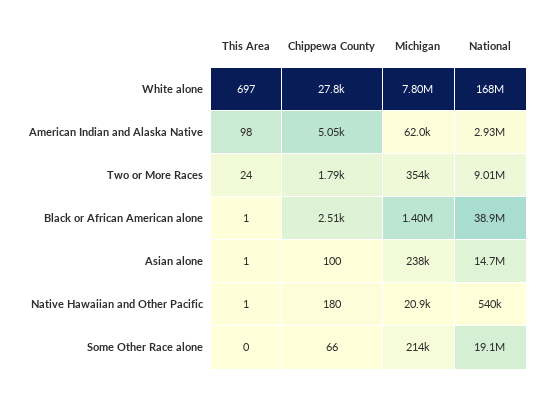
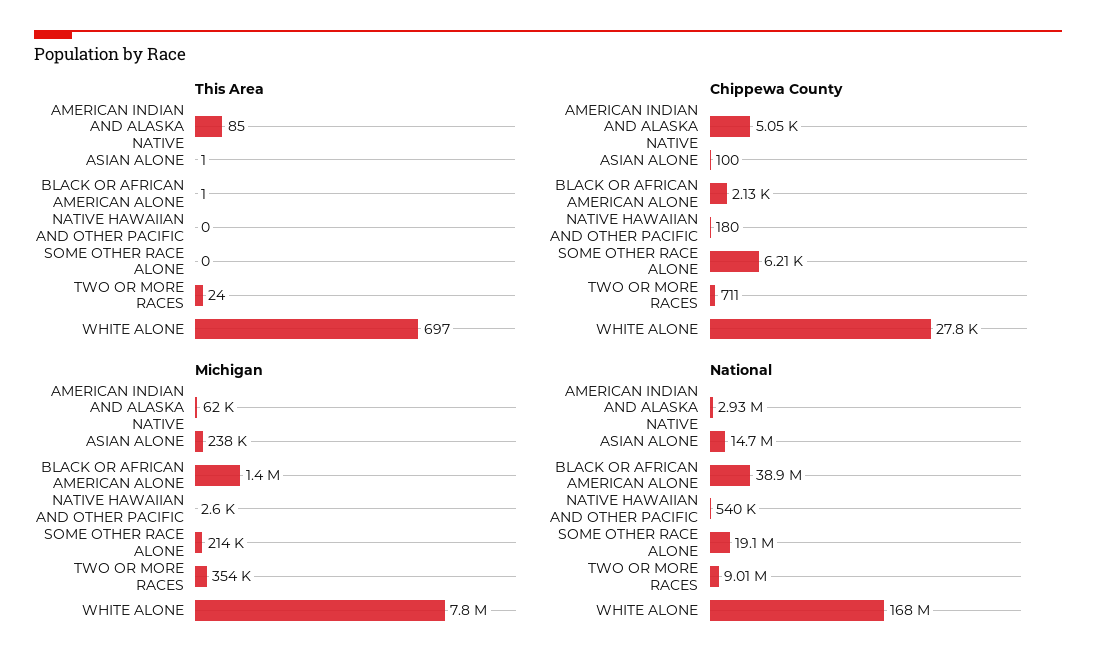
  {
    "This Area": {
      "White alone": 697,
-     "American Indian and Alaska Native": 98,
+     "American Indian and Alaska Native": 85,
      "Two or More Races": 24,
      "Black or African American alone": 1,
      "Asian alone": 1,
-     "Native Hawaiian and Other Pacific": 1,
+     "Native Hawaiian and Other Pacific": 0,
      "Some Other Race alone": 0
    },
    "Chippewa County": {
      "White alone": 27800,
      "American Indian and Alaska Native": 5050,
-     "Two or More Races": 1790,
+     "Two or More Races": 711,
-     "Black or African American alone": 2510,
+     "Black or African American alone": 2130,
      "Asian alone": 100,
      "Native Hawaiian and Other Pacific": 180,
-     "Some Other Race alone": 66
+     "Some Other Race alone": 6210
    },
    "Michigan": {
      "White alone": 7800000,
      "American Indian and Alaska Native": 62000,
      "Two or More Races": 354000,
      "Black or African American alone": 1400000,
      "Asian alone": 238000,
-     "Native Hawaiian and Other Pacific": 20900,
+     "Native Hawaiian and Other Pacific": 2600,
      "Some Other Race alone": 214000
    },
    "National": {
      "White alone": 168000000,
      "American Indian and Alaska Native": 2930000,
      "Two or More Races": 9010000,
      "Black or African American alone": 38900000,
      "Asian alone": 14700000,
      "Native Hawaiian and Other Pacific": 540000,
      "Some Other Race alone": 19100000
    }
  }

